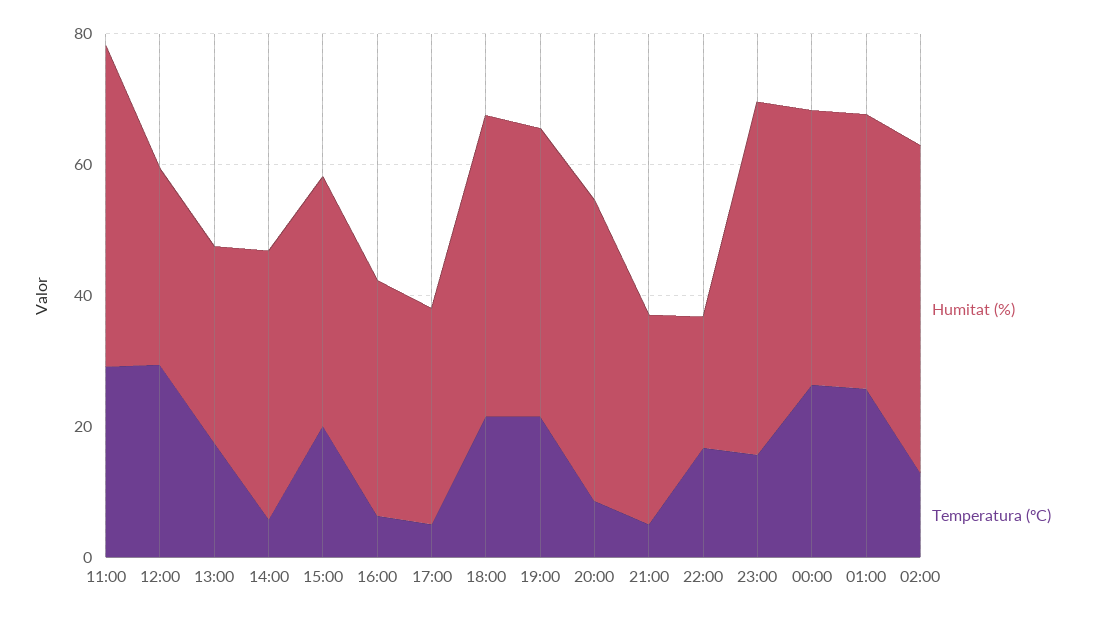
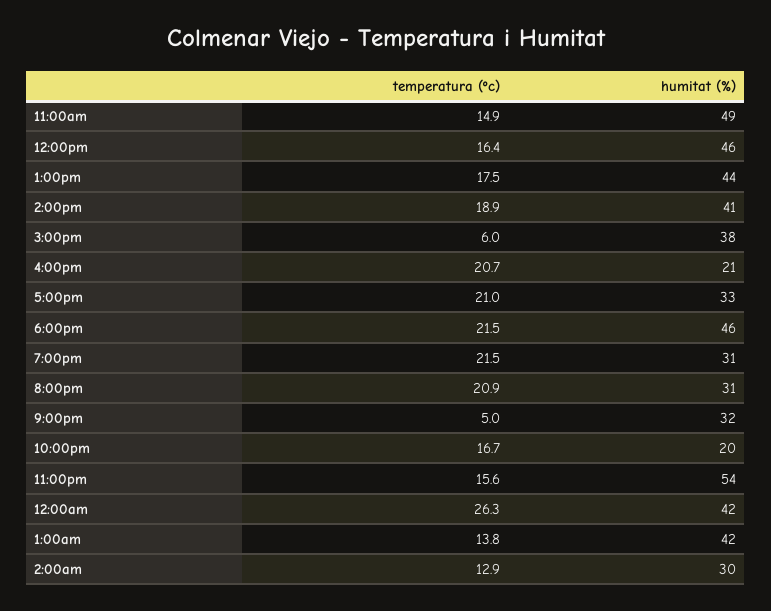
  {
    "Humitat (%)": {
      "11:00": 49,
-     "12:00": 30,
+     "12:00": 46,
-     "13:00": 30,
+     "13:00": 44,
      "14:00": 41,
      "15:00": 38,
-     "16:00": 35,
+     "16:00": 21,
      "17:00": 33,
      "18:00": 46,
-     "19:00": 45,
+     "19:00": 31,
-     "20:00": 45,
+     "20:00": 31,
      "21:00": 32,
      "22:00": 20,
      "23:00": 54,
      "00:00": 42,
      "01:00": 42,
-     "02:00": 50
+     "02:00": 30
    },
    "Temperatura (ºC)": {
-     "11:00": 30,
+     "11:00": 14.9,
-     "12:00": 30,
+     "12:00": 16.4,
      "13:00": 17.5,
-     "14:00": 5,
+     "14:00": 18.9,
-     "15:00": 20,
+     "15:00": 6,
-     "16:00": 5,
+     "16:00": 20.7,
-     "17:00": 5,
+     "17:00": 21,
      "18:00": 21.5,
      "19:00": 21.5,
-     "20:00": 10,
+     "20:00": 20.9,
      "21:00": 5,
      "22:00": 16.7,
      "23:00": 15.6,
      "00:00": 26.3,
-     "01:00": 25,
+     "01:00": 13.8,
      "02:00": 12.9
    }
  }

